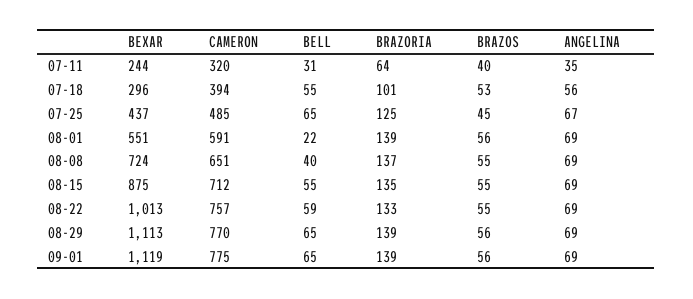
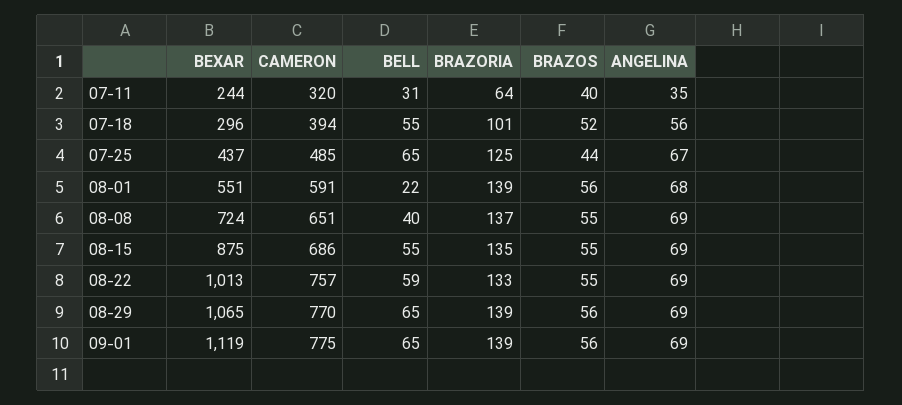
  {
    "BEXAR": {
      "07-11": 244,
      "07-18": 296,
      "07-25": 437,
      "08-01": 551,
      "08-08": 724,
      "08-15": 875,
      "08-22": 1013,
-     "08-29": 1113,
+     "08-29": 1065,
      "09-01": 1119
    },
    "CAMERON": {
      "07-11": 320,
      "07-18": 394,
      "07-25": 485,
      "08-01": 591,
      "08-08": 651,
-     "08-15": 712,
+     "08-15": 686,
      "08-22": 757,
      "08-29": 770,
      "09-01": 775
    },
    "BELL": {
      "07-11": 31,
      "07-18": 55,
      "07-25": 65,
      "08-01": 22,
      "08-08": 40,
      "08-15": 55,
      "08-22": 59,
      "08-29": 65,
      "09-01": 65
    },
    "BRAZORIA": {
      "07-11": 64,
      "07-18": 101,
      "07-25": 125,
      "08-01": 139,
      "08-08": 137,
      "08-15": 135,
      "08-22": 133,
      "08-29": 139,
      "09-01": 139
    },
    "BRAZOS": {
      "07-11": 40,
-     "07-18": 53,
+     "07-18": 52,
-     "07-25": 45,
+     "07-25": 44,
      "08-01": 56,
      "08-08": 55,
      "08-15": 55,
      "08-22": 55,
      "08-29": 56,
      "09-01": 56
    },
    "ANGELINA": {
      "07-11": 35,
      "07-18": 56,
      "07-25": 67,
-     "08-01": 69,
+     "08-01": 68,
      "08-08": 69,
      "08-15": 69,
      "08-22": 69,
      "08-29": 69,
      "09-01": 69
    }
  }

